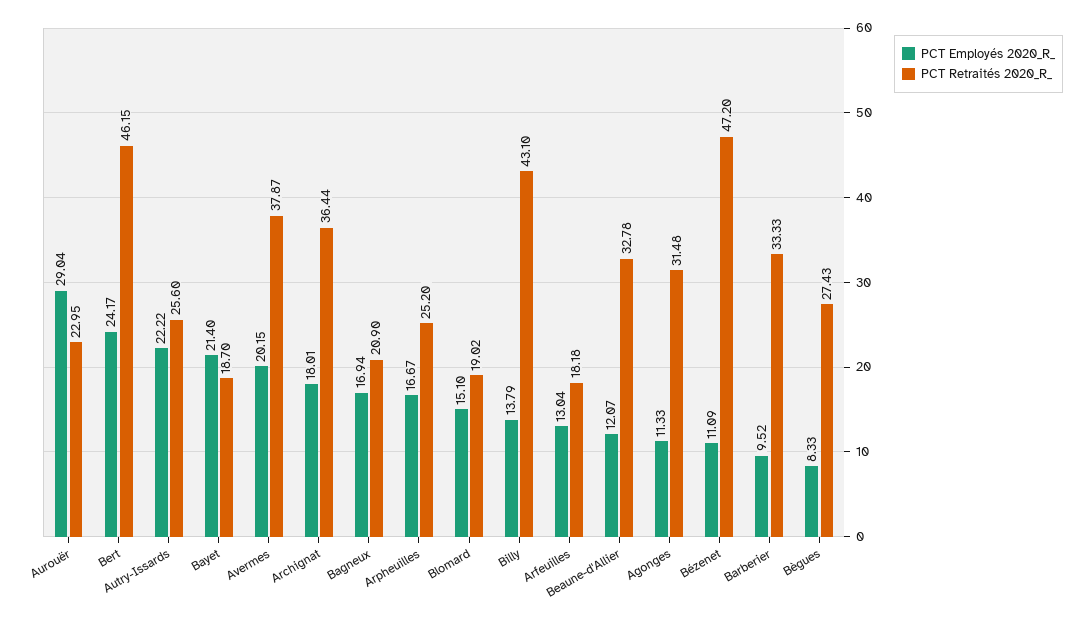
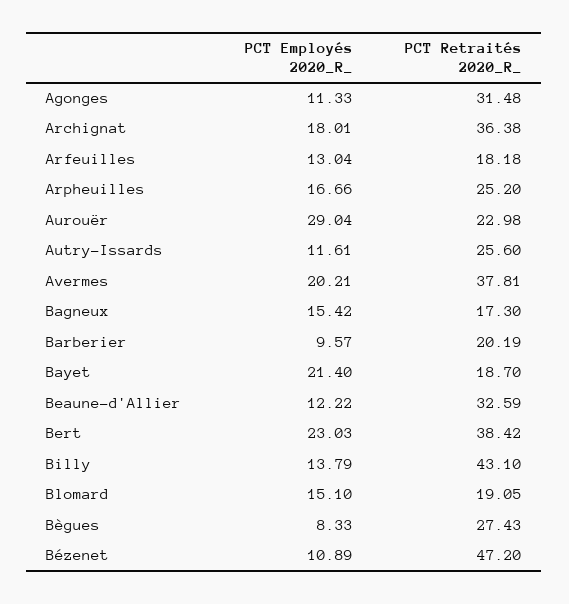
  {
    "PCT Employés 2020_R_": {
      "Aurouër": 29.04,
-     "Bert": 24.17,
+     "Bert": 23.03,
-     "Autry-Issards": 22.22,
+     "Autry-Issards": 11.61,
      "Bayet": 21.4,
-     "Avermes": 20.15,
+     "Avermes": 20.21,
      "Archignat": 18.01,
-     "Bagneux": 16.94,
+     "Bagneux": 15.42,
-     "Arpheuilles": 16.67,
+     "Arpheuilles": 16.66,
      "Blomard": 15.1,
      "Billy": 13.79,
      "Arfeuilles": 13.04,
-     "Beaune-d'Allier": 12.07,
+     "Beaune-d'Allier": 12.22,
      "Agonges": 11.33,
-     "Bézenet": 11.09,
+     "Bézenet": 10.89,
-     "Barberier": 9.52,
+     "Barberier": 9.57,
      "Bègues": 8.33
    },
    "PCT Retraités 2020_R_": {
-     "Aurouër": 22.95,
+     "Aurouër": 22.98,
-     "Bert": 46.15,
+     "Bert": 38.42,
      "Autry-Issards": 25.6,
      "Bayet": 18.7,
-     "Avermes": 37.87,
+     "Avermes": 37.81,
-     "Archignat": 36.44,
+     "Archignat": 36.38,
-     "Bagneux": 20.9,
+     "Bagneux": 17.3,
      "Arpheuilles": 25.2,
-     "Blomard": 19.02,
+     "Blomard": 19.05,
      "Billy": 43.1,
      "Arfeuilles": 18.18,
-     "Beaune-d'Allier": 32.78,
+     "Beaune-d'Allier": 32.59,
      "Agonges": 31.48,
      "Bézenet": 47.2,
-     "Barberier": 33.33,
+     "Barberier": 20.19,
      "Bègues": 27.43
    }
  }

